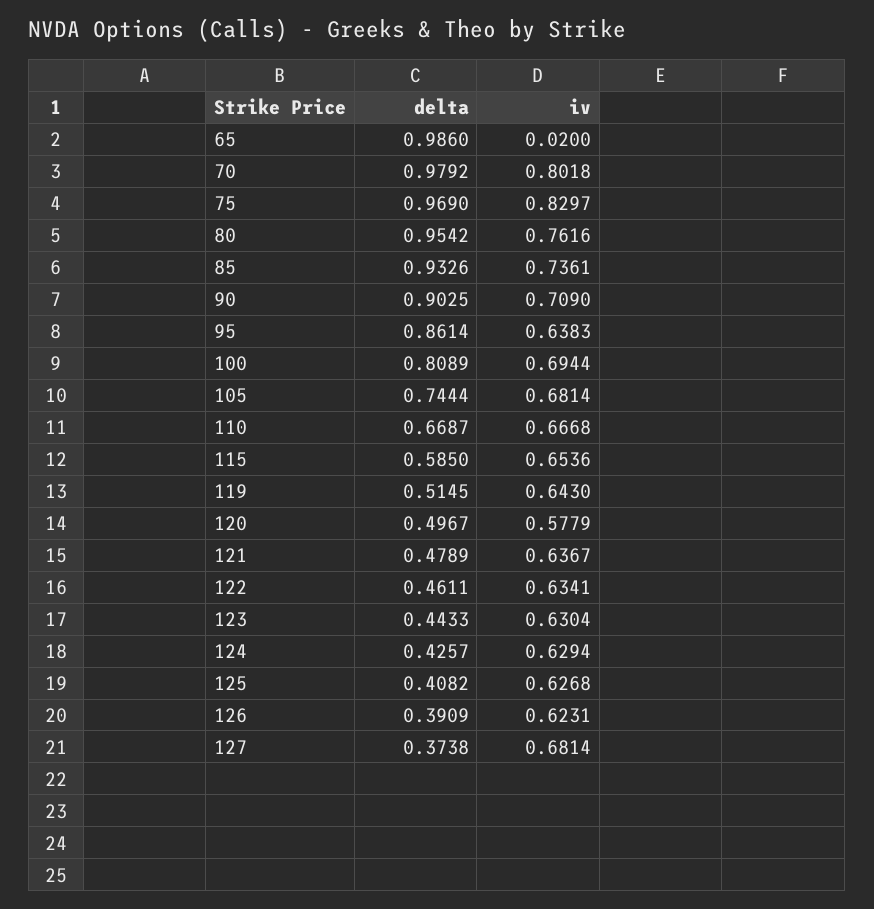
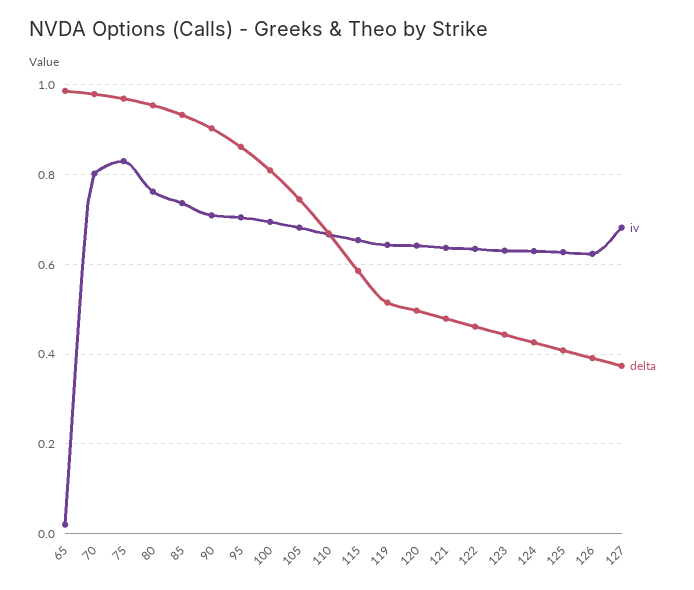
  {
    "delta": {
      "65": 0.986,
      "70": 0.9792,
      "75": 0.969,
      "80": 0.9542,
      "85": 0.9326,
      "90": 0.9025,
      "95": 0.8614,
      "100": 0.8089,
      "105": 0.7444,
      "110": 0.6687,
      "115": 0.585,
      "119": 0.5145,
      "120": 0.4967,
      "121": 0.4789,
      "122": 0.4611,
      "123": 0.4433,
      "124": 0.4257,
      "125": 0.4082,
      "126": 0.3909,
      "127": 0.3738
    },
    "iv": {
      "65": 0.02,
      "70": 0.8018,
      "75": 0.8297,
      "80": 0.7616,
      "85": 0.7361,
      "90": 0.709,
-     "95": 0.6383,
+     "95": 0.7,
      "100": 0.6944,
      "105": 0.6814,
      "110": 0.6668,
      "115": 0.6536,
      "119": 0.643,
-     "120": 0.5779,
+     "120": 0.64,
      "121": 0.6367,
      "122": 0.6341,
      "123": 0.6304,
      "124": 0.6294,
      "125": 0.6268,
      "126": 0.6231,
      "127": 0.6814
    }
  }

